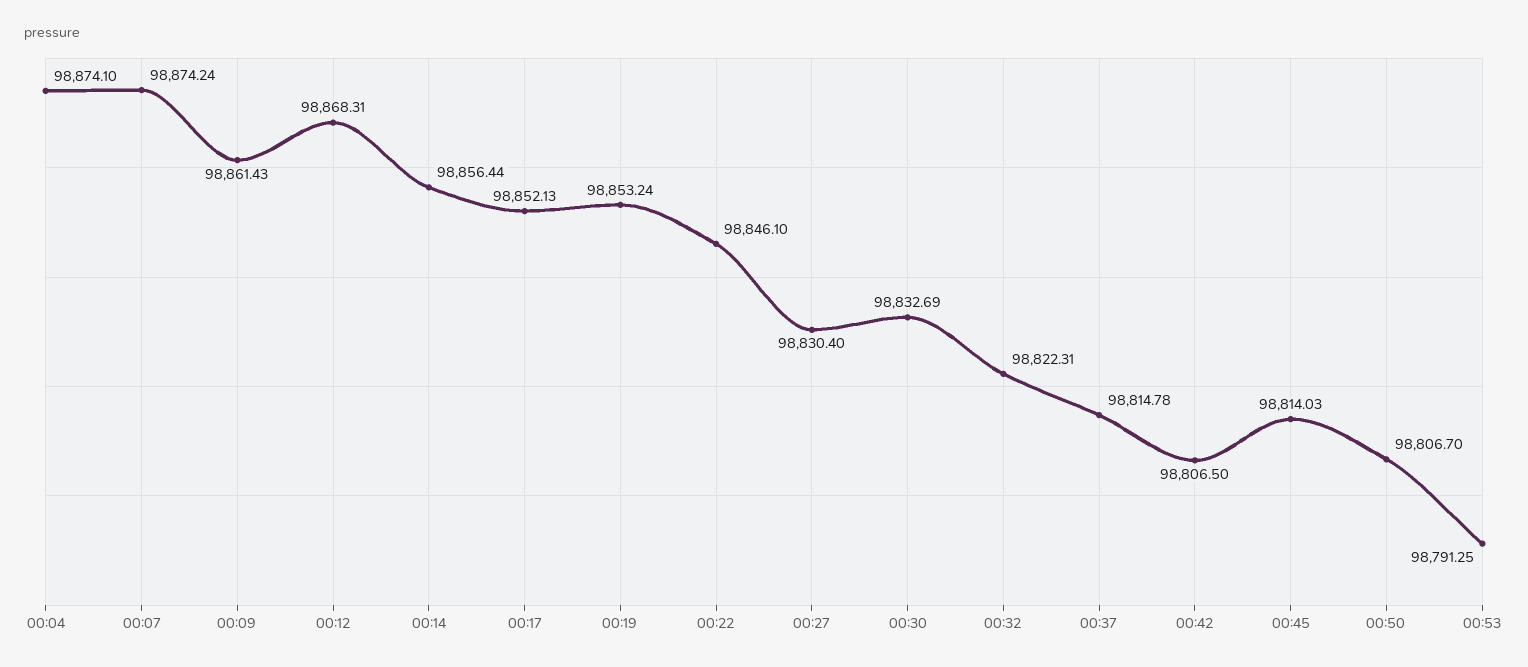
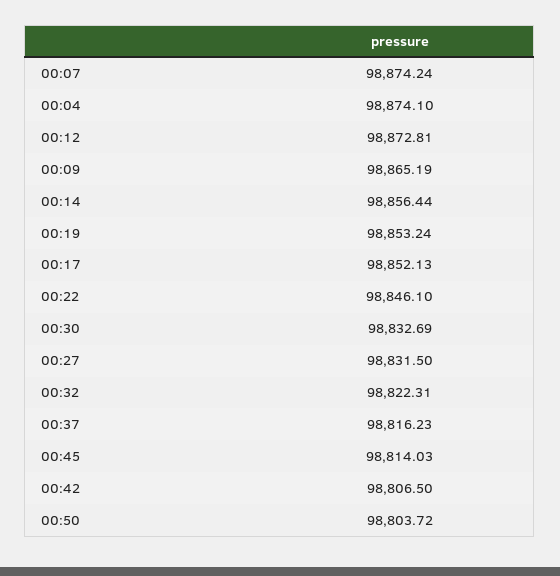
  {
    "00:04": 98874.1,
    "00:07": 98874.24,
-   "00:09": 98861.43,
+   "00:09": 98865.19,
-   "00:12": 98868.31,
+   "00:12": 98872.81,
    "00:14": 98856.44,
    "00:17": 98852.13,
    "00:19": 98853.24,
    "00:22": 98846.1,
-   "00:27": 98830.4,
+   "00:27": 98831.5,
    "00:30": 98832.69,
    "00:32": 98822.31,
-   "00:37": 98814.78,
+   "00:37": 98816.23,
    "00:42": 98806.5,
    "00:45": 98814.03,
-   "00:50": 98806.7,
+   "00:50": 98803.72
-   "00:53": 98791.25
  }

